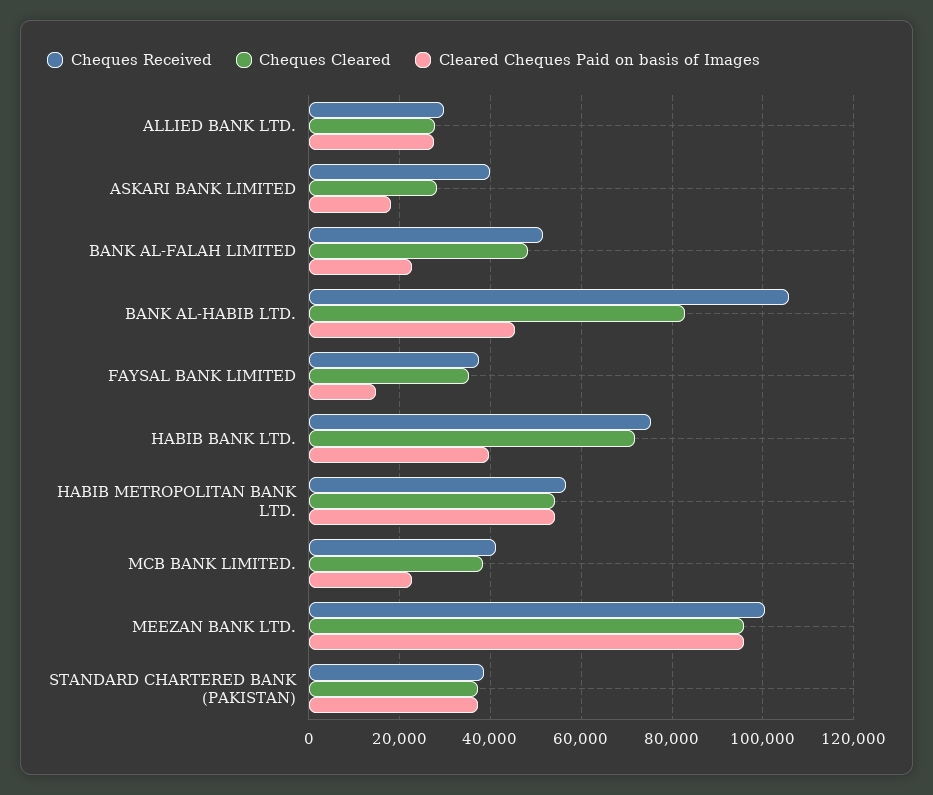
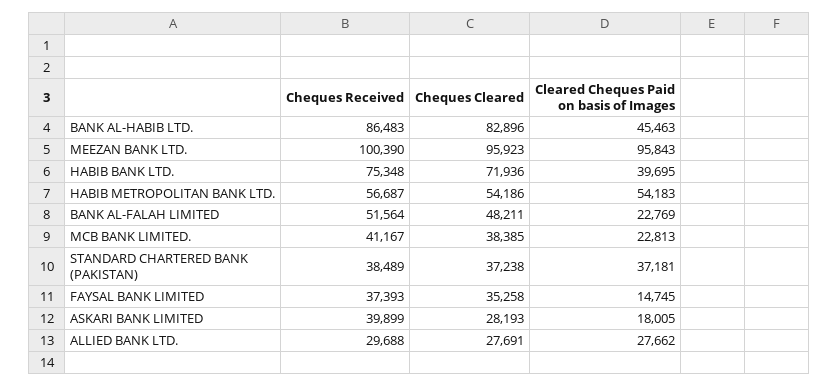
  {
    "Cheques Received": {
      "ALLIED BANK LTD.": 29688,
      "ASKARI BANK LIMITED": 39899,
      "BANK AL-FALAH LIMITED": 51564,
-     "BANK AL-HABIB LTD.": 106000,
+     "BANK AL-HABIB LTD.": 86483,
      "FAYSAL BANK LIMITED": 37393,
      "HABIB BANK LTD.": 75348,
      "HABIB METROPOLITAN BANK LTD.": 56687,
      "MCB BANK LIMITED.": 41167,
      "MEEZAN BANK LTD.": 100390,
      "STANDARD CHARTERED BANK (PAKISTAN)": 38489
    },
    "Cheques Cleared": {
      "ALLIED BANK LTD.": 27691,
      "ASKARI BANK LIMITED": 28193,
      "BANK AL-FALAH LIMITED": 48211,
      "BANK AL-HABIB LTD.": 82896,
      "FAYSAL BANK LIMITED": 35258,
      "HABIB BANK LTD.": 71936,
      "HABIB METROPOLITAN BANK LTD.": 54186,
      "MCB BANK LIMITED.": 38385,
      "MEEZAN BANK LTD.": 95923,
      "STANDARD CHARTERED BANK (PAKISTAN)": 37238
    },
    "Cleared Cheques Paid on basis of Images": {
      "ALLIED BANK LTD.": 27662,
      "ASKARI BANK LIMITED": 18005,
      "BANK AL-FALAH LIMITED": 22769,
      "BANK AL-HABIB LTD.": 45463,
      "FAYSAL BANK LIMITED": 14745,
      "HABIB BANK LTD.": 39695,
      "HABIB METROPOLITAN BANK LTD.": 54183,
      "MCB BANK LIMITED.": 22813,
      "MEEZAN BANK LTD.": 95843,
      "STANDARD CHARTERED BANK (PAKISTAN)": 37181
    }
  }

